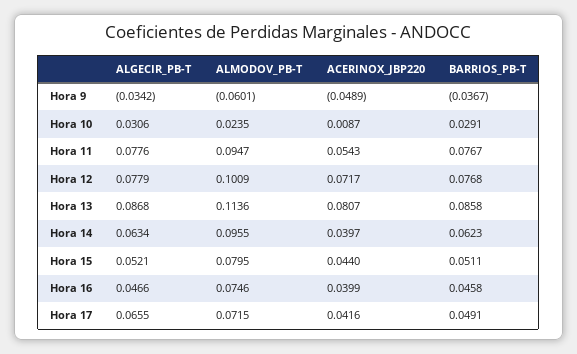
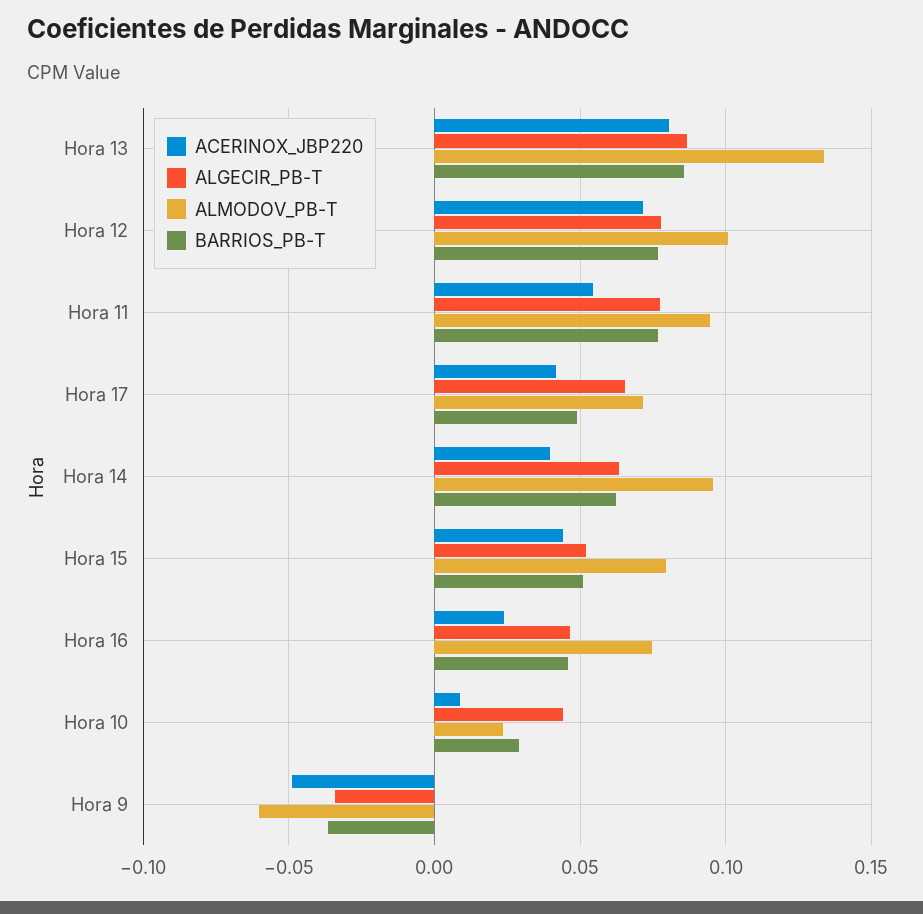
  {
    "ALGECIR_PB-T": {
      "Hora 9": -0.0342,
-     "Hora 10": 0.0306,
+     "Hora 10": 0.045,
      "Hora 11": 0.0776,
      "Hora 12": 0.0779,
      "Hora 13": 0.0868,
      "Hora 14": 0.0634,
      "Hora 15": 0.0521,
      "Hora 16": 0.0466,
      "Hora 17": 0.0655
    },
    "ALMODOV_PB-T": {
      "Hora 9": -0.0601,
      "Hora 10": 0.0235,
      "Hora 11": 0.0947,
      "Hora 12": 0.1009,
-     "Hora 13": 0.1136,
+     "Hora 13": 0.135,
      "Hora 14": 0.0955,
      "Hora 15": 0.0795,
      "Hora 16": 0.0746,
      "Hora 17": 0.0715
    },
    "ACERINOX_JBP220": {
      "Hora 9": -0.0489,
      "Hora 10": 0.0087,
      "Hora 11": 0.0543,
      "Hora 12": 0.0717,
      "Hora 13": 0.0807,
      "Hora 14": 0.0397,
      "Hora 15": 0.044,
-     "Hora 16": 0.0399,
+     "Hora 16": 0.025,
      "Hora 17": 0.0416
    },
    "BARRIOS_PB-T": {
      "Hora 9": -0.0367,
      "Hora 10": 0.0291,
      "Hora 11": 0.0767,
      "Hora 12": 0.0768,
      "Hora 13": 0.0858,
      "Hora 14": 0.0623,
      "Hora 15": 0.0511,
      "Hora 16": 0.0458,
      "Hora 17": 0.0491
    }
  }

